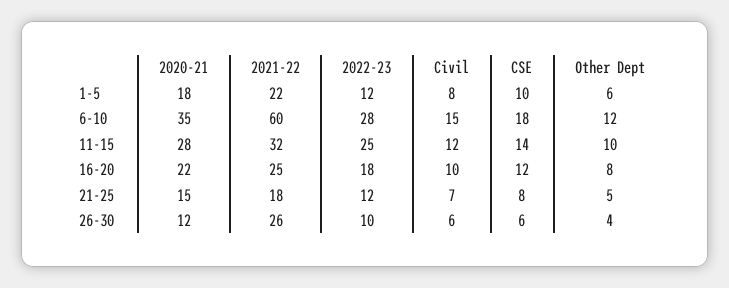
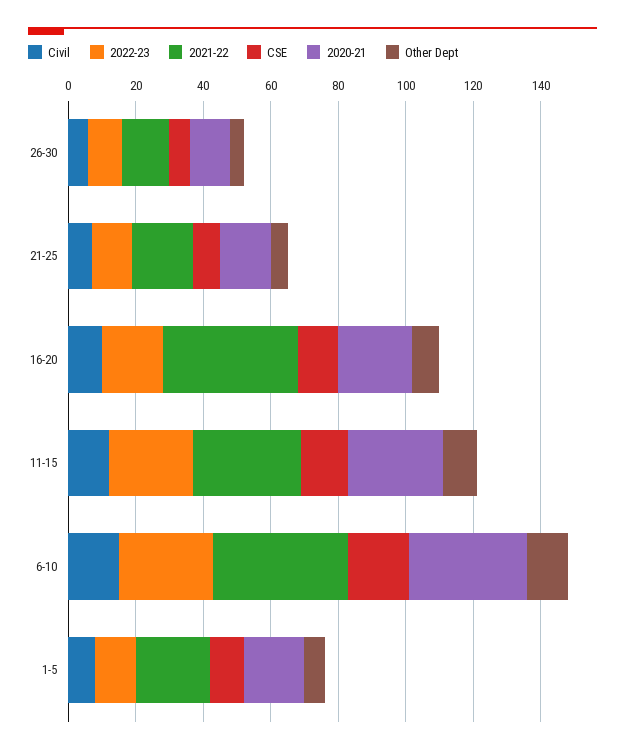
  {
    "2020-21": {
      "1-5": 18,
      "6-10": 35,
      "11-15": 28,
      "16-20": 22,
      "21-25": 15,
      "26-30": 12
    },
    "2021-22": {
      "1-5": 22,
-     "6-10": 60,
+     "6-10": 40,
      "11-15": 32,
-     "16-20": 25,
+     "16-20": 40,
      "21-25": 18,
-     "26-30": 26
+     "26-30": 15
    },
    "2022-23": {
      "1-5": 12,
      "6-10": 28,
      "11-15": 25,
      "16-20": 18,
      "21-25": 12,
      "26-30": 10
    },
    "Civil": {
      "1-5": 8,
      "6-10": 15,
      "11-15": 12,
      "16-20": 10,
      "21-25": 7,
      "26-30": 6
    },
    "CSE": {
      "1-5": 10,
      "6-10": 18,
      "11-15": 14,
      "16-20": 12,
      "21-25": 8,
      "26-30": 6
    },
    "Other Dept": {
      "1-5": 6,
      "6-10": 12,
      "11-15": 10,
      "16-20": 8,
      "21-25": 5,
      "26-30": 4
    }
  }

